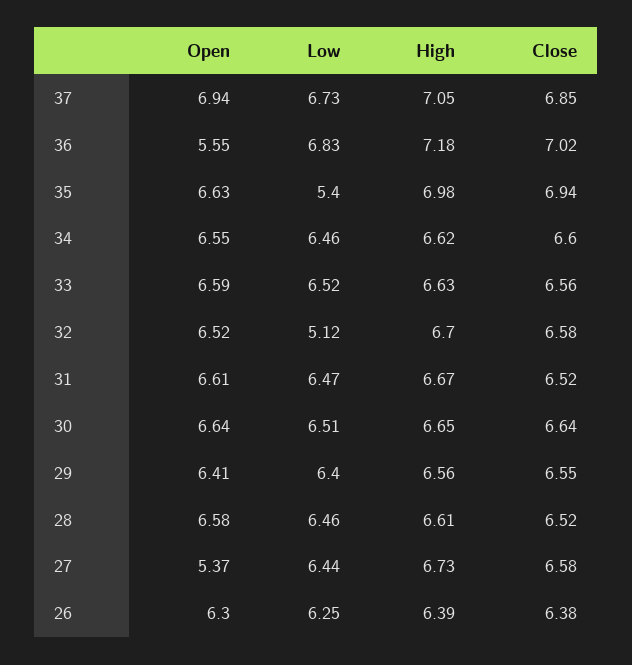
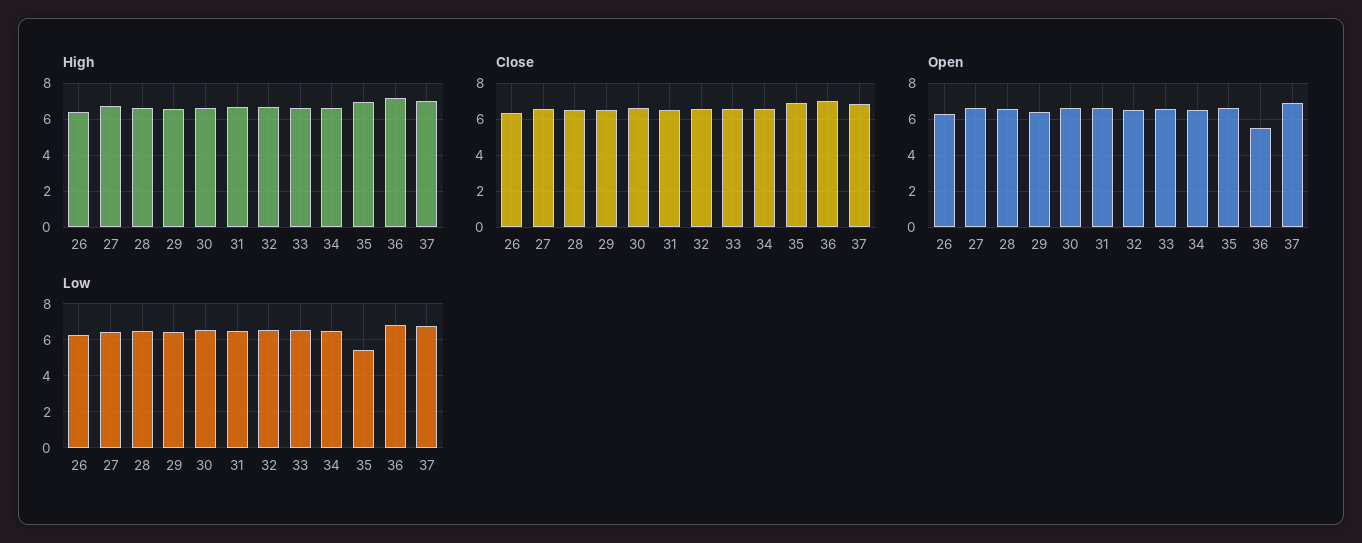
  {
    "Open": {
      "37": 6.94,
      "36": 5.55,
      "35": 6.63,
      "34": 6.55,
      "33": 6.59,
      "32": 6.52,
      "31": 6.61,
      "30": 6.64,
      "29": 6.41,
      "28": 6.58,
-     "27": 5.37,
+     "27": 6.5,
      "26": 6.3
    },
    "Low": {
      "37": 6.73,
      "36": 6.83,
      "35": 5.4,
      "34": 6.46,
      "33": 6.52,
-     "32": 5.12,
+     "32": 6.5,
      "31": 6.47,
      "30": 6.51,
      "29": 6.4,
      "28": 6.46,
      "27": 6.44,
      "26": 6.25
    },
    "High": {
      "37": 7.05,
      "36": 7.18,
      "35": 6.98,
      "34": 6.62,
      "33": 6.63,
      "32": 6.7,
      "31": 6.67,
      "30": 6.65,
      "29": 6.56,
      "28": 6.61,
      "27": 6.73,
      "26": 6.39
    },
    "Close": {
      "37": 6.85,
      "36": 7.02,
      "35": 6.94,
      "34": 6.6,
      "33": 6.56,
      "32": 6.58,
      "31": 6.52,
      "30": 6.64,
      "29": 6.55,
      "28": 6.52,
      "27": 6.58,
      "26": 6.38
    }
  }

